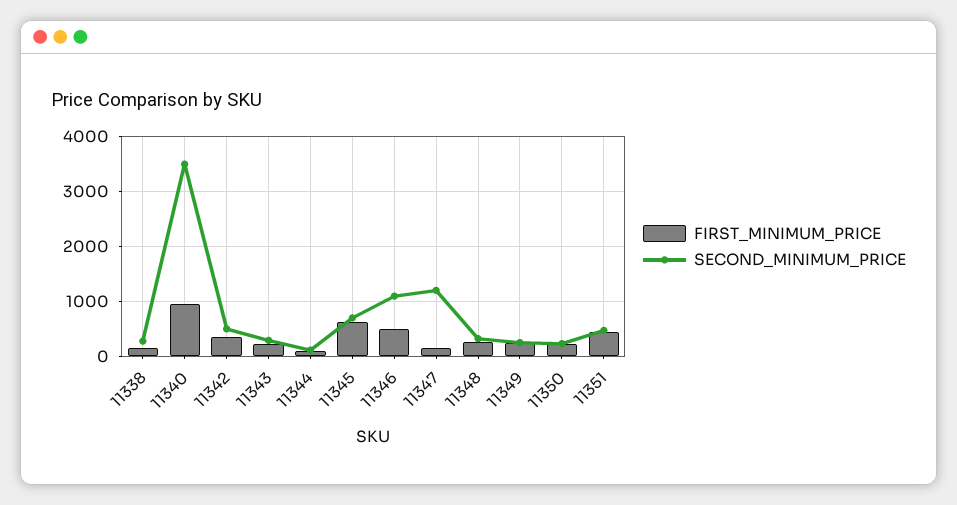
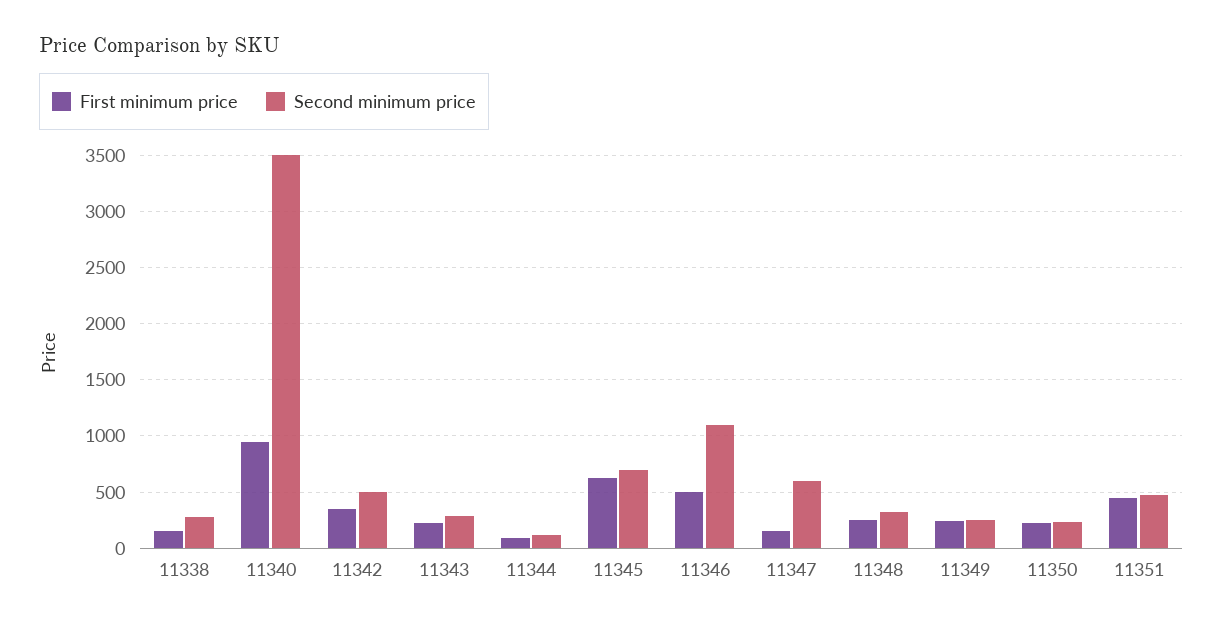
  {
    "FIRST_MINIMUM_PRICE": {
      "11338": 200,
      "11340": 900,
      "11342": 300,
      "11343": 200,
      "11344": 100,
      "11345": 600,
      "11346": 500,
      "11347": 200,
      "11348": 300,
      "11349": 200,
      "11350": 200,
      "11351": 400
    },
    "SECOND_MINIMUM_PRICE": {
      "11338": 300,
      "11340": 3500,
      "11342": 500,
      "11343": 300,
      "11344": 100,
      "11345": 700,
      "11346": 1100,
-     "11347": 1200,
+     "11347": 600,
      "11348": 300,
      "11349": 200,
      "11350": 200,
      "11351": 500
    }
  }

